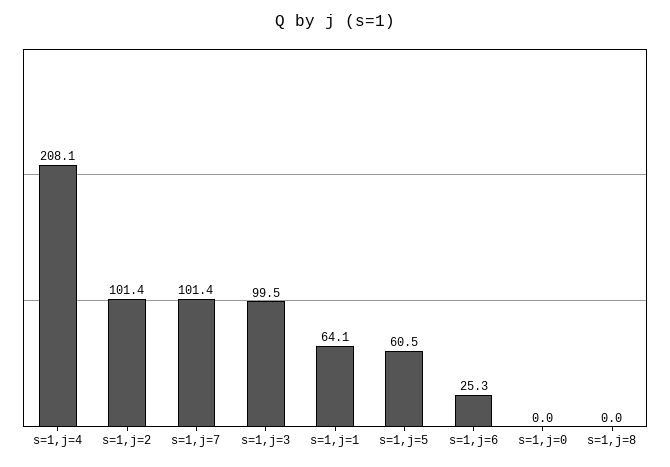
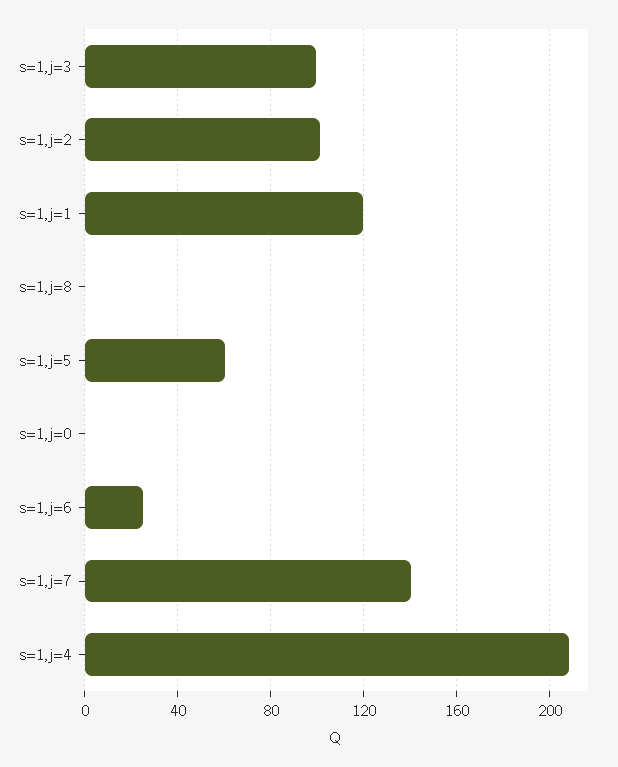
  {
    "s=1,j=4": 208.1,
    "s=1,j=2": 101.4,
-   "s=1,j=7": 101.4,
+   "s=1,j=7": 140,
    "s=1,j=3": 99.5,
-   "s=1,j=1": 64.1,
+   "s=1,j=1": 120,
    "s=1,j=5": 60.5,
    "s=1,j=6": 25.3,
    "s=1,j=0": 0,
    "s=1,j=8": 0
  }

